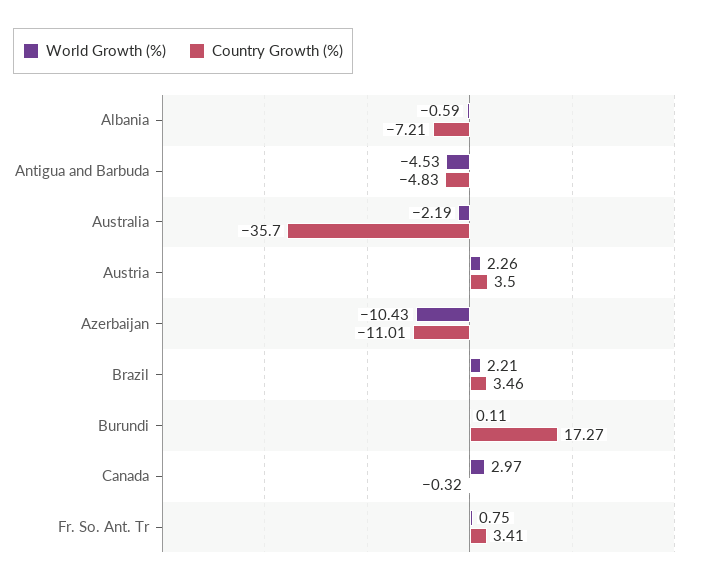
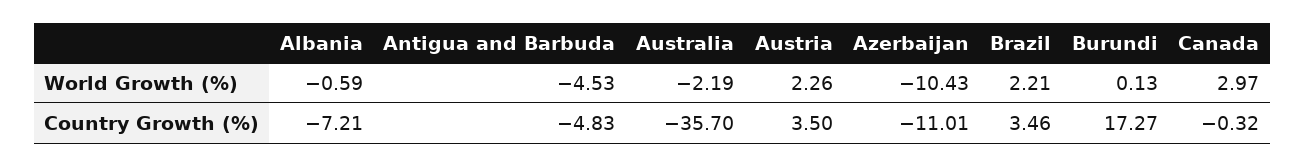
  {
    "World Growth (%)": {
      "Albania": -0.59,
      "Antigua and Barbuda": -4.53,
      "Australia": -2.19,
      "Austria": 2.26,
      "Azerbaijan": -10.43,
      "Brazil": 2.21,
-     "Burundi": 0.11,
+     "Burundi": 0.13,
-     "Canada": 2.97,
+     "Canada": 2.97
-     "Fr. So. Ant. Tr": 0.75
    },
    "Country Growth (%)": {
      "Albania": -7.21,
      "Antigua and Barbuda": -4.83,
      "Australia": -35.7,
      "Austria": 3.5,
      "Azerbaijan": -11.01,
      "Brazil": 3.46,
      "Burundi": 17.27,
-     "Canada": -0.32,
+     "Canada": -0.32
-     "Fr. So. Ant. Tr": 3.41
    }
  }

